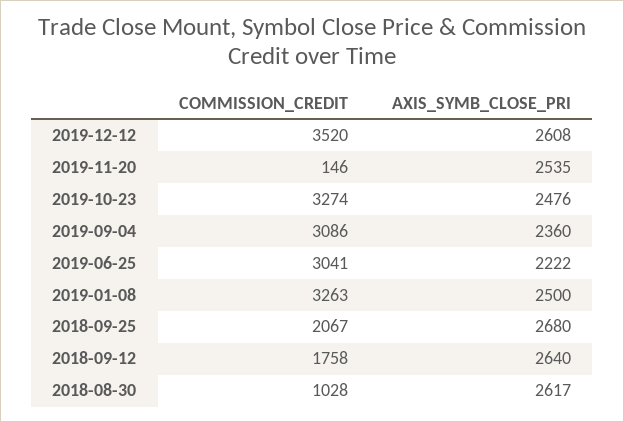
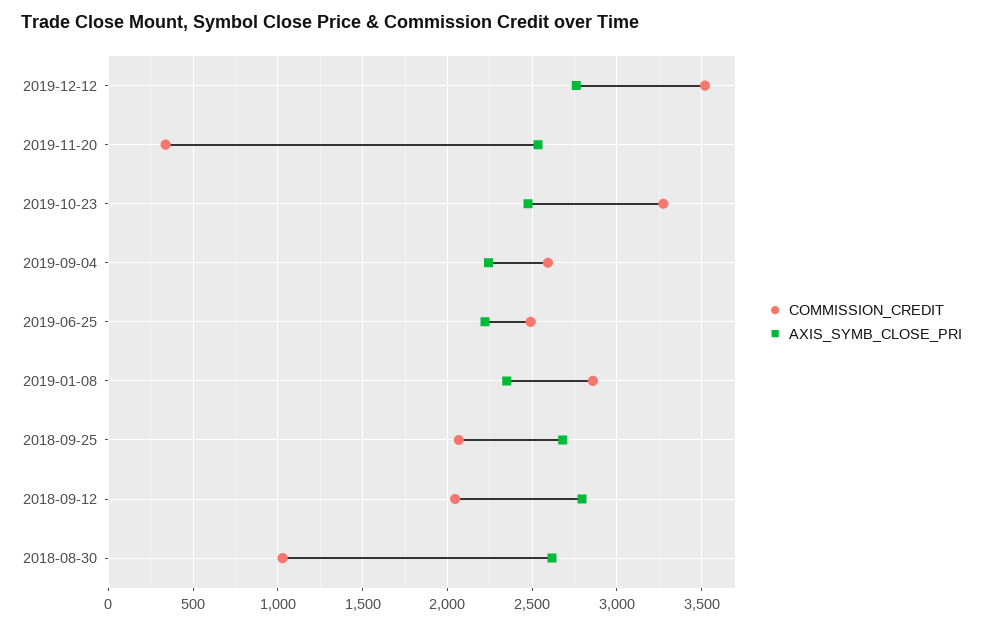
  {
    "COMMISSION_CREDIT": {
      "2019-12-12": 3520,
-     "2019-11-20": 146,
+     "2019-11-20": 350,
      "2019-10-23": 3274,
-     "2019-09-04": 3086,
+     "2019-09-04": 2600,
-     "2019-06-25": 3041,
+     "2019-06-25": 2500,
-     "2019-01-08": 3263,
+     "2019-01-08": 2850,
      "2018-09-25": 2067,
-     "2018-09-12": 1758,
+     "2018-09-12": 2050,
      "2018-08-30": 1028
    },
    "AXIS_SYMB_CLOSE_PRI": {
-     "2019-12-12": 2608,
+     "2019-12-12": 2750,
      "2019-11-20": 2535,
      "2019-10-23": 2476,
-     "2019-09-04": 2360,
+     "2019-09-04": 2250,
      "2019-06-25": 2222,
-     "2019-01-08": 2500,
+     "2019-01-08": 2350,
      "2018-09-25": 2680,
-     "2018-09-12": 2640,
+     "2018-09-12": 2800,
      "2018-08-30": 2617
    }
  }

